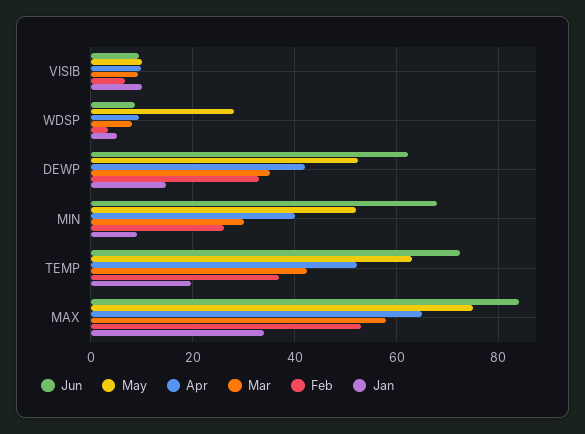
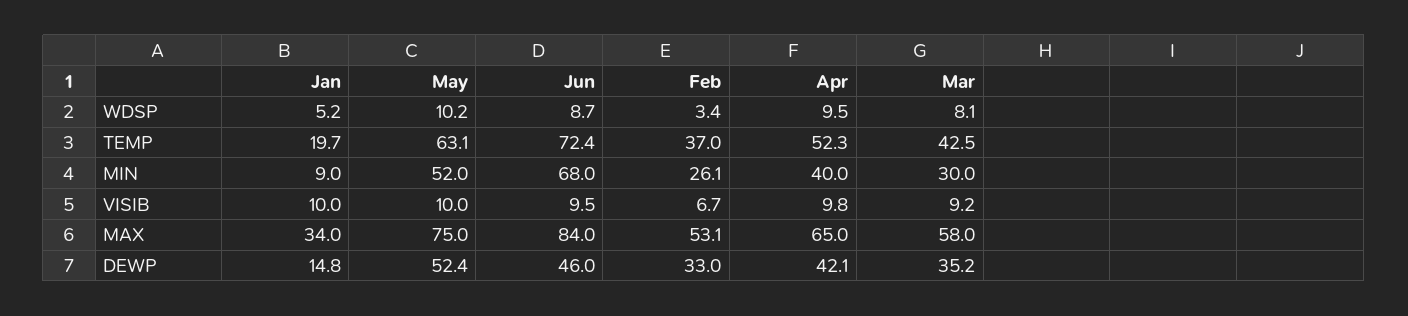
  {
    "Jun": {
      "VISIB": 9.5,
      "WDSP": 8.7,
-     "DEWP": 62,
+     "DEWP": 46,
      "MIN": 68,
      "TEMP": 72.4,
      "MAX": 84
    },
    "May": {
      "VISIB": 10,
-     "WDSP": 28,
+     "WDSP": 10.2,
      "DEWP": 52.4,
      "MIN": 52,
      "TEMP": 63.1,
      "MAX": 75
    },
    "Apr": {
      "VISIB": 9.8,
      "WDSP": 9.5,
      "DEWP": 42.1,
      "MIN": 40,
      "TEMP": 52.3,
      "MAX": 65
    },
    "Mar": {
      "VISIB": 9.2,
      "WDSP": 8.1,
      "DEWP": 35.2,
      "MIN": 30,
      "TEMP": 42.5,
      "MAX": 58
    },
    "Feb": {
      "VISIB": 6.7,
      "WDSP": 3.4,
      "DEWP": 33,
      "MIN": 26.1,
      "TEMP": 37,
      "MAX": 53.1
    },
    "Jan": {
      "VISIB": 10,
      "WDSP": 5.2,
      "DEWP": 14.8,
      "MIN": 9,
      "TEMP": 19.7,
      "MAX": 34
    }
  }

